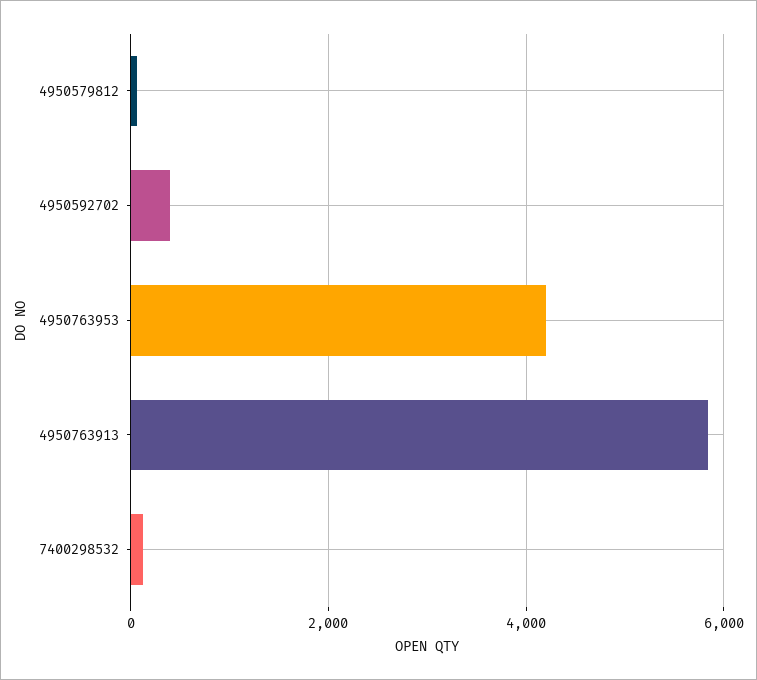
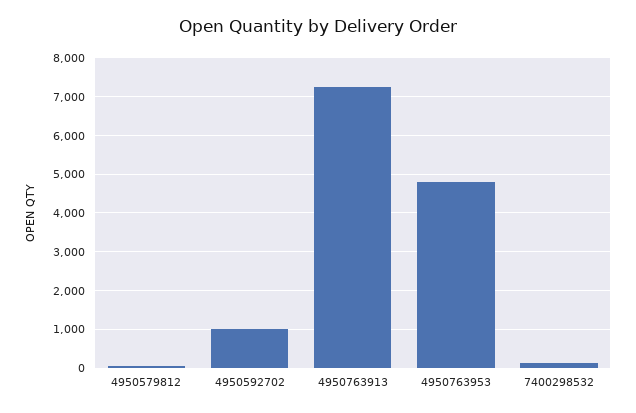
  {
    "4950579812": 0,
-   "4950592702": 400,
+   "4950592702": 1000,
-   "4950763953": 4200,
+   "4950763953": 4800,
-   "4950763913": 5800,
+   "4950763913": 7200,
    "7400298532": 200
  }

